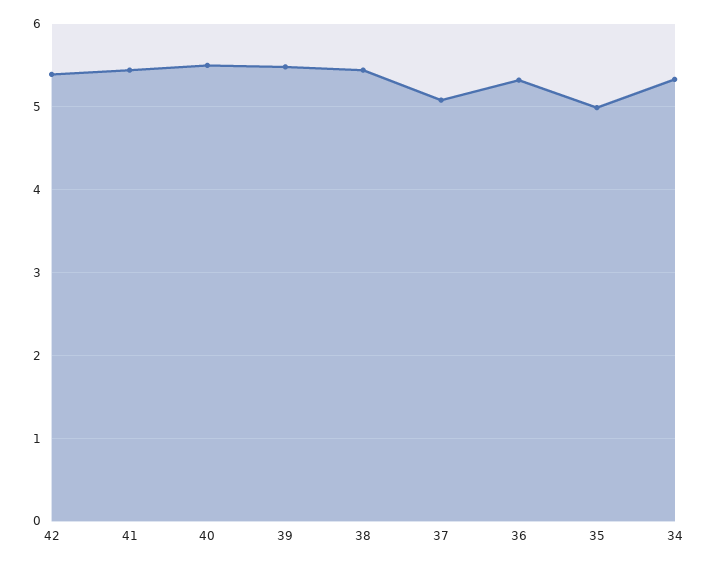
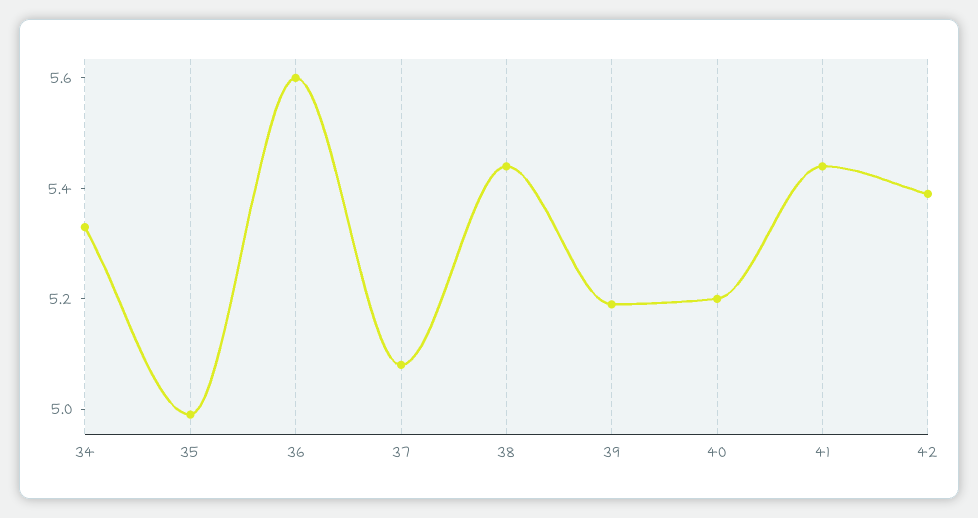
  {
    "42": 5.4,
    "41": 5.45,
-   "40": 5.5,
+   "40": 5.2,
-   "39": 5.5,
+   "39": 5.2,
    "38": 5.45,
    "37": 5.1,
-   "36": 5.3,
+   "36": 5.6,
    "35": 5,
    "34": 5.35
  }

